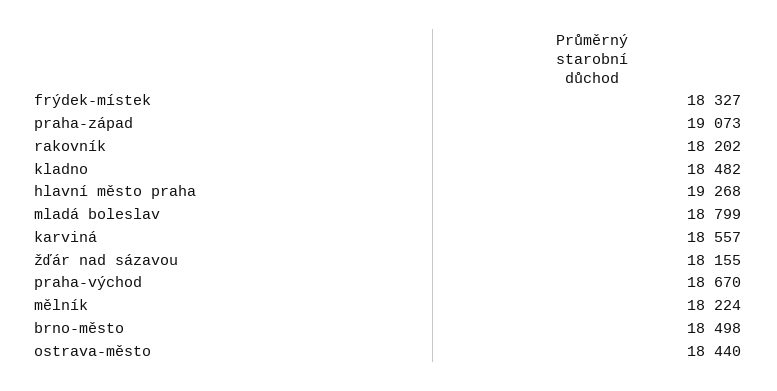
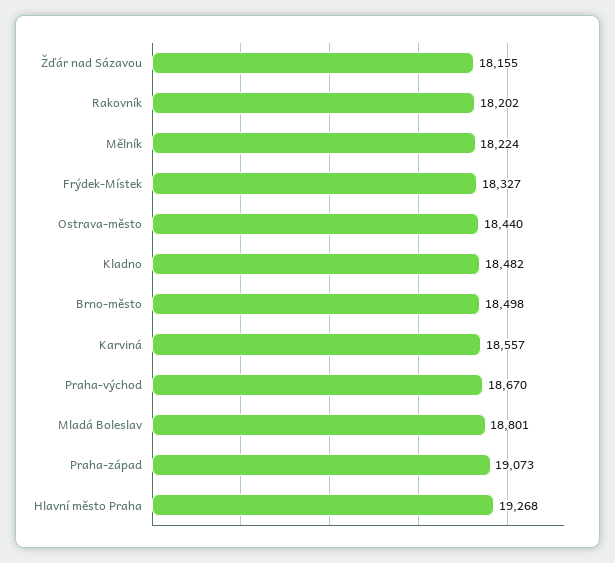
  {
    "frýdek-místek": 18327,
    "praha-západ": 19073,
    "rakovník": 18202,
    "kladno": 18482,
    "hlavní město praha": 19268,
-   "mladá boleslav": 18799,
+   "mladá boleslav": 18801,
    "karviná": 18557,
    "žďár nad sázavou": 18155,
    "praha-východ": 18670,
    "mělník": 18224,
    "brno-město": 18498,
    "ostrava-město": 18440
  }

